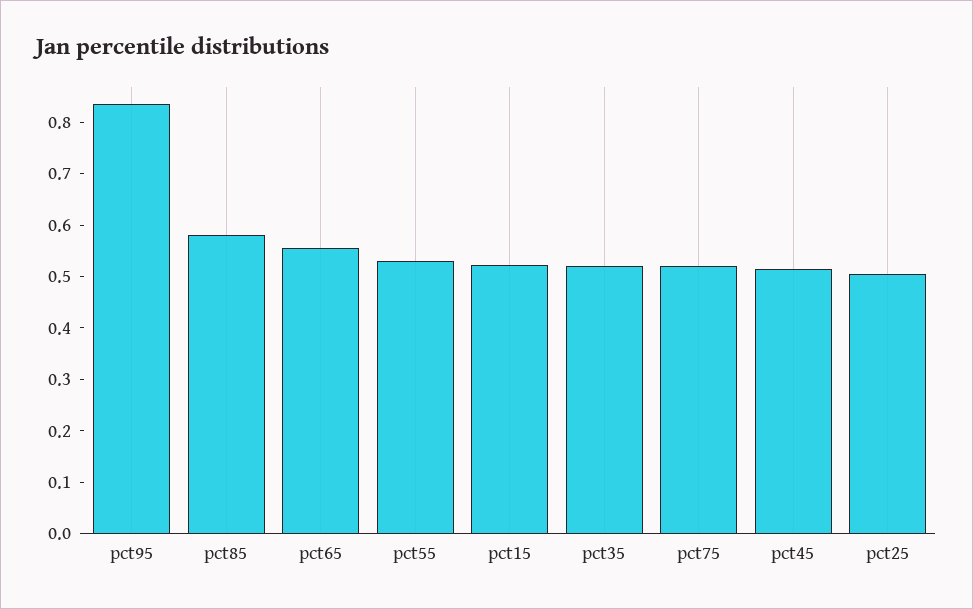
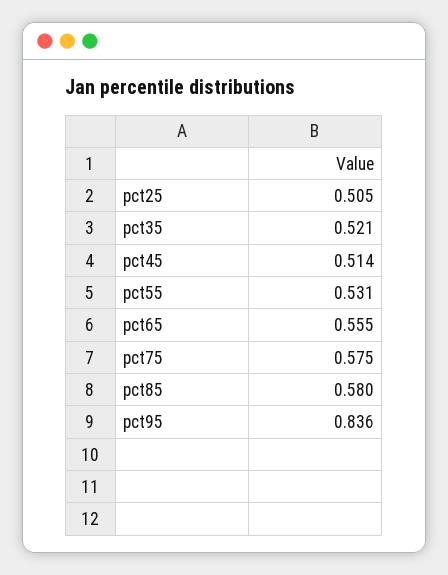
  {
    "pct95": 0.836,
    "pct85": 0.58,
    "pct65": 0.555,
    "pct55": 0.531,
-   "pct15": 0.52,
    "pct35": 0.521,
-   "pct75": 0.52,
+   "pct75": 0.575,
    "pct45": 0.514,
    "pct25": 0.505
  }

